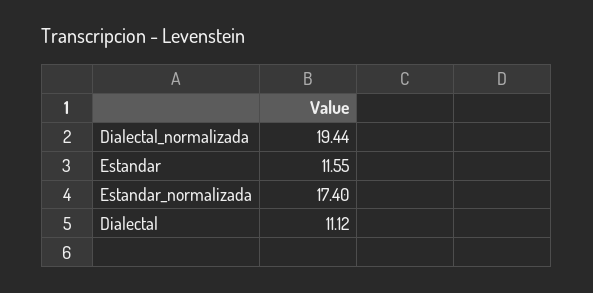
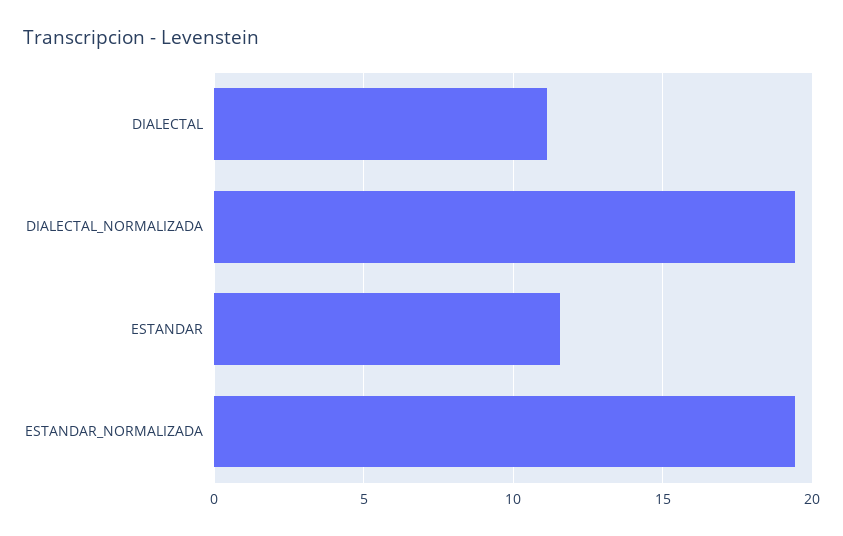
  {
    "Dialectal_normalizada": 19.44,
    "Estandar": 11.55,
-   "Estandar_normalizada": 17.4,
+   "Estandar_normalizada": 19.5,
    "Dialectal": 11.12
  }

